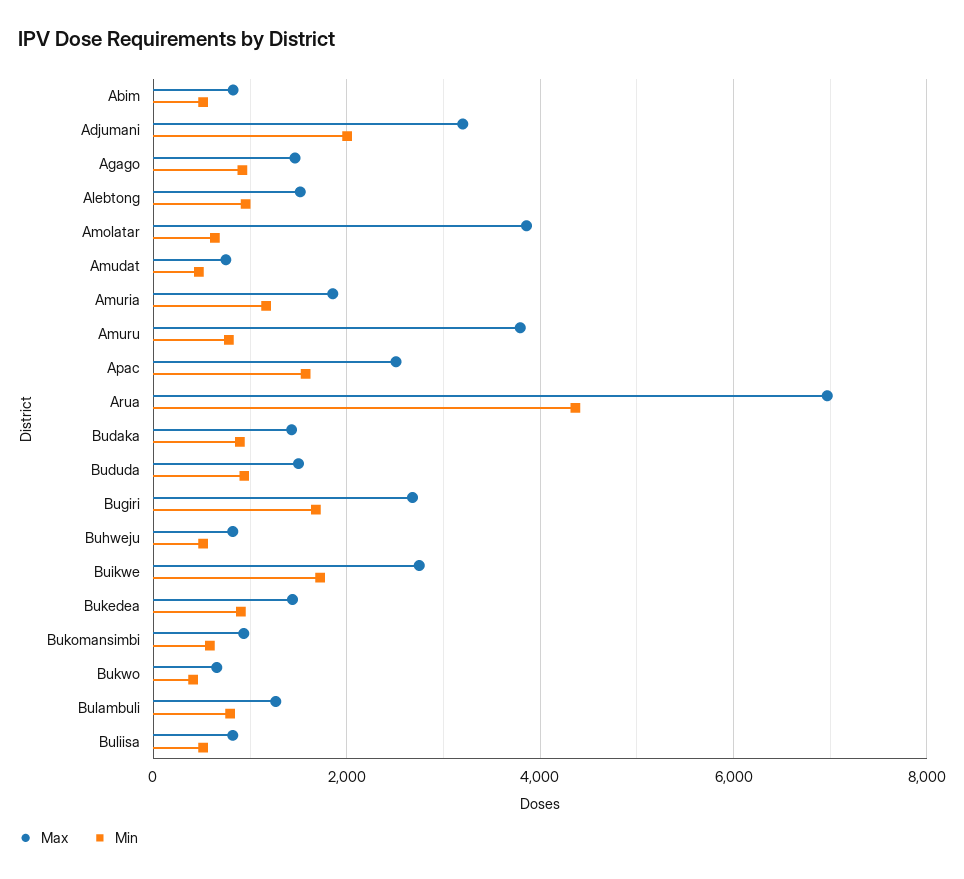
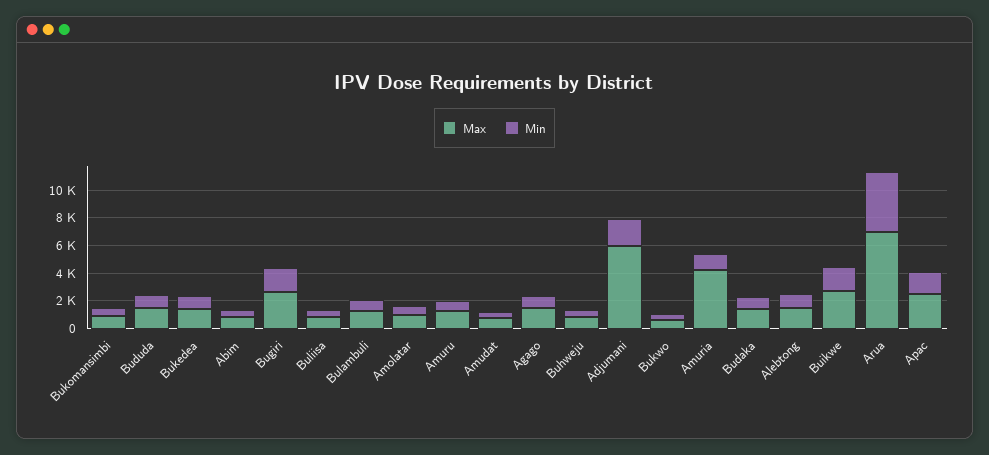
  {
    "Max": {
      "Abim": 800,
-     "Adjumani": 3200,
+     "Adjumani": 6000,
      "Agago": 1400,
      "Alebtong": 1600,
-     "Amolatar": 3800,
+     "Amolatar": 1000,
      "Amudat": 800,
-     "Amuria": 1800,
+     "Amuria": 4000,
-     "Amuru": 3800,
+     "Amuru": 1000,
      "Apac": 2600,
      "Arua": 7000,
      "Budaka": 1400,
      "Bududa": 1600,
      "Bugiri": 2600,
      "Buhweju": 800,
      "Buikwe": 2800,
      "Bukedea": 1400,
      "Bukomansimbi": 1000,
      "Bukwo": 600,
      "Bulambuli": 1200,
      "Buliisa": 800
    },
    "Min": {
      "Abim": 600,
      "Adjumani": 2000,
      "Agago": 1000,
      "Alebtong": 1000,
      "Amolatar": 600,
      "Amudat": 400,
      "Amuria": 1200,
      "Amuru": 800,
      "Apac": 1600,
      "Arua": 4400,
      "Budaka": 800,
      "Bududa": 1000,
      "Bugiri": 1600,
      "Buhweju": 600,
      "Buikwe": 1800,
      "Bukedea": 1000,
      "Bukomansimbi": 600,
      "Bukwo": 400,
      "Bulambuli": 800,
      "Buliisa": 600
    }
  }

